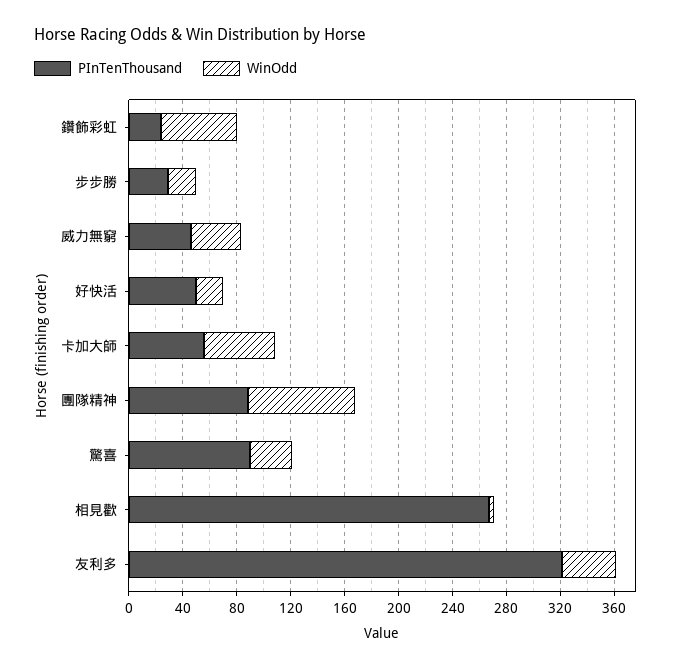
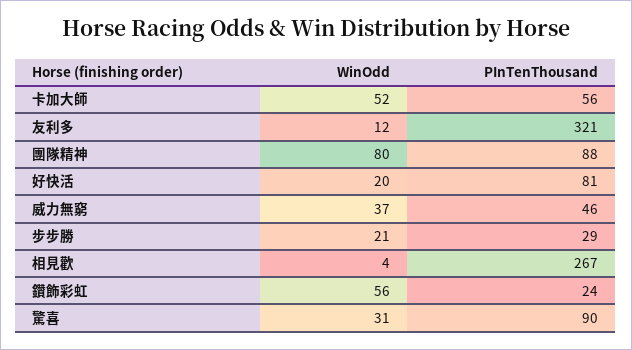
  {
    "PInTenThousand": {
      "鑽飾彩虹": 24,
      "步步勝": 29,
      "威力無窮": 46,
-     "好快活": 50,
+     "好快活": 81,
      "卡加大師": 56,
      "團隊精神": 88,
      "驚喜": 90,
      "相見歡": 267,
      "友利多": 321
    },
    "WinOdd": {
      "鑽飾彩虹": 56,
      "步步勝": 21,
      "威力無窮": 37,
      "好快活": 20,
      "卡加大師": 52,
      "團隊精神": 80,
      "驚喜": 31,
      "相見歡": 4,
-     "友利多": 40
+     "友利多": 12
    }
  }

